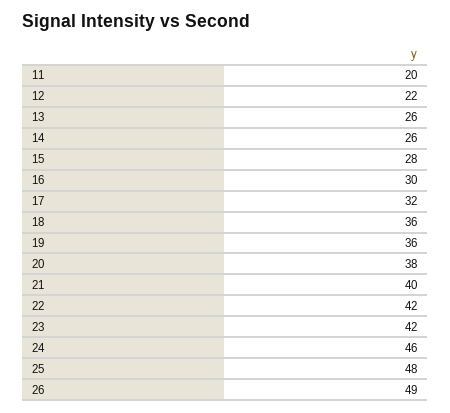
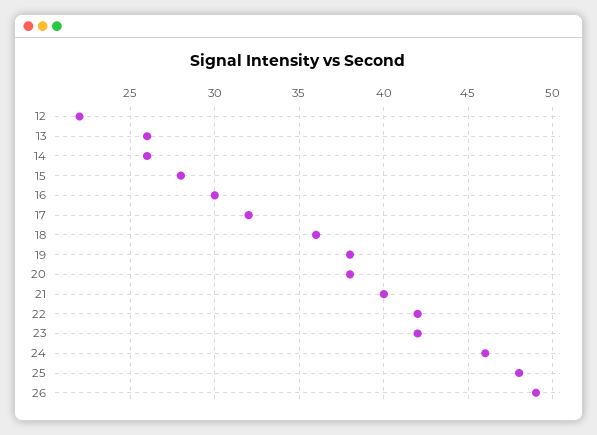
  {
-   "11": 20,
    "12": 22,
    "13": 26,
    "14": 26,
    "15": 28,
    "16": 30,
    "17": 32,
    "18": 36,
-   "19": 36,
+   "19": 38,
    "20": 38,
    "21": 40,
    "22": 42,
    "23": 42,
    "24": 46,
    "25": 48,
    "26": 49
  }

